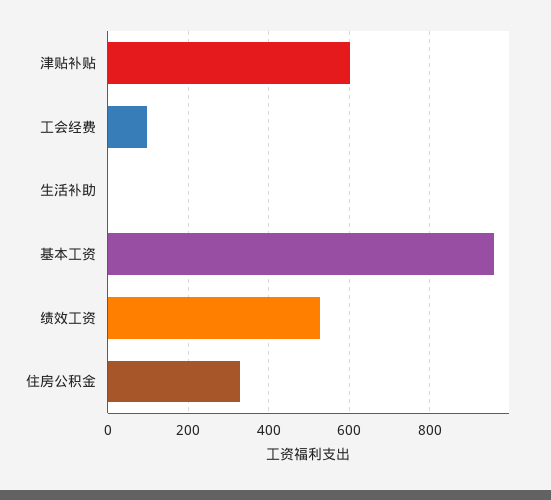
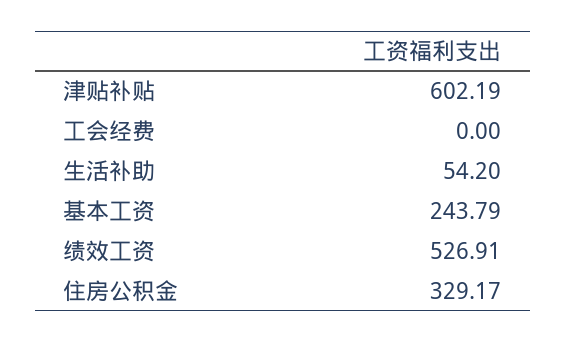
  {
    "津贴补贴": 602.19,
-   "工会经费": 100,
+   "工会经费": 0,
-   "生活补助": 0,
+   "生活补助": 54.2,
-   "基本工资": 960,
+   "基本工资": 243.79,
    "绩效工资": 526.91,
    "住房公积金": 329.17
  }

